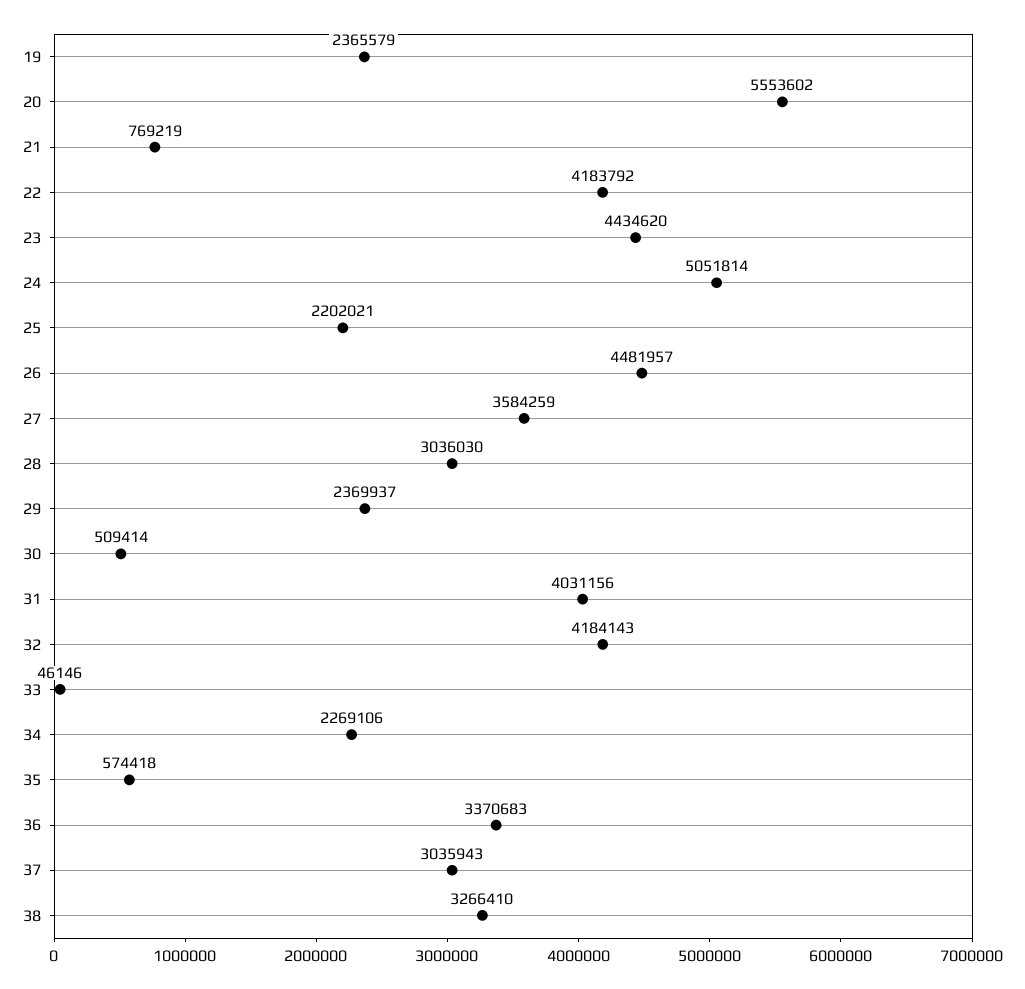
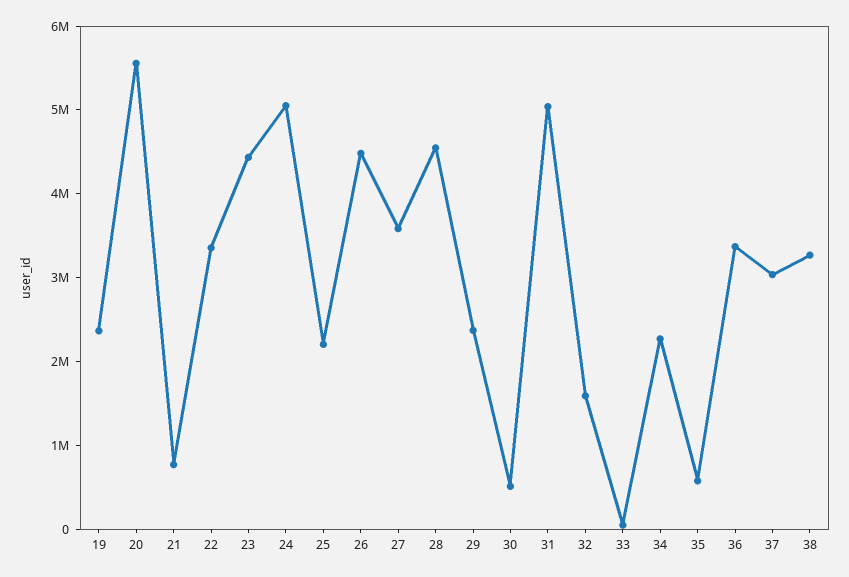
  {
    "19": 2365579,
    "20": 5553602,
    "21": 769219,
-   "22": 4183792,
+   "22": 3400000,
    "23": 4434620,
    "24": 5051814,
    "25": 2202021,
    "26": 4481957,
    "27": 3584259,
-   "28": 3036030,
+   "28": 4600000,
    "29": 2369937,
    "30": 509414,
-   "31": 4031156,
+   "31": 5000000,
-   "32": 4184143,
+   "32": 1600000,
    "33": 46146,
    "34": 2269106,
    "35": 574418,
    "36": 3370683,
    "37": 3035943,
    "38": 3266410
  }

